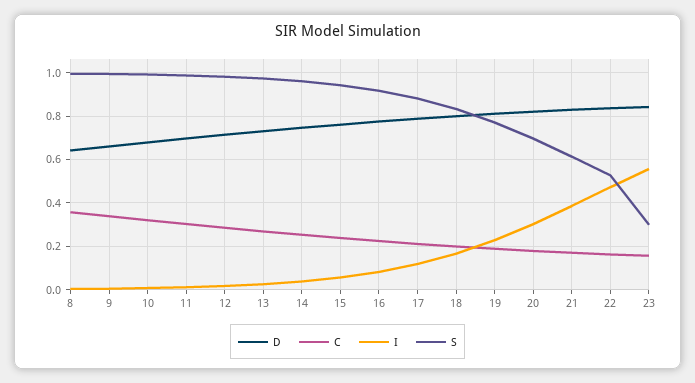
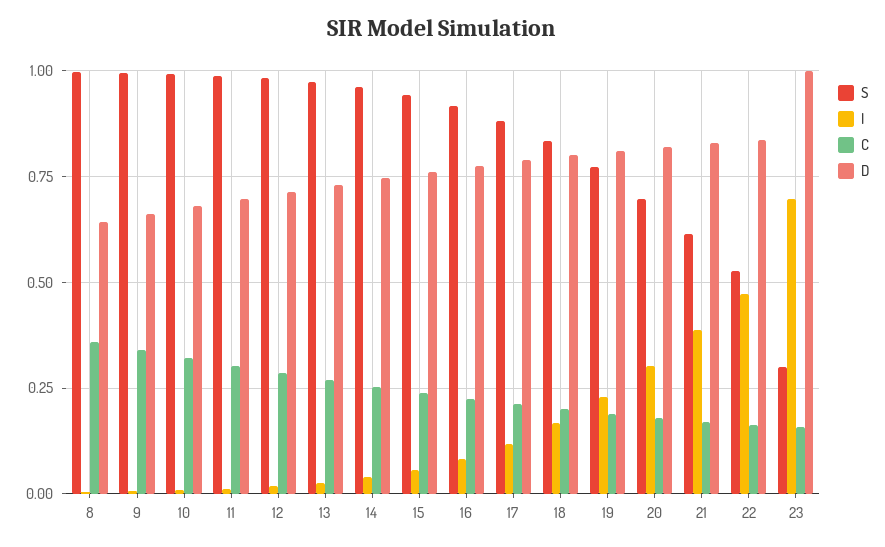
  {
    "D": {
      "8": 0.65,
      "9": 0.65,
      "10": 0.675,
      "11": 0.7,
      "12": 0.725,
      "13": 0.725,
      "14": 0.75,
      "15": 0.75,
      "16": 0.775,
      "17": 0.8,
      "18": 0.8,
      "19": 0.8,
      "20": 0.825,
      "21": 0.825,
      "22": 0.825,
-     "23": 0.85
+     "23": 1
    },
    "C": {
      "8": 0.35,
      "9": 0.35,
      "10": 0.325,
      "11": 0.3,
      "12": 0.275,
      "13": 0.275,
      "14": 0.25,
      "15": 0.25,
      "16": 0.225,
      "17": 0.2,
      "18": 0.2,
      "19": 0.2,
      "20": 0.175,
      "21": 0.175,
      "22": 0.175,
      "23": 0.15
    },
    "I": {
      "8": 0,
      "9": 0,
      "10": 0,
      "11": 0,
      "12": 0.025,
      "13": 0.025,
      "14": 0.05,
      "15": 0.05,
      "16": 0.075,
      "17": 0.125,
      "18": 0.175,
      "19": 0.225,
      "20": 0.3,
      "21": 0.375,
      "22": 0.475,
-     "23": 0.55
+     "23": 0.7
    },
    "S": {
      "8": 1,
      "9": 1,
      "10": 1,
      "11": 1,
      "12": 0.975,
      "13": 0.975,
      "14": 0.95,
      "15": 0.95,
      "16": 0.925,
      "17": 0.875,
      "18": 0.825,
      "19": 0.775,
      "20": 0.7,
      "21": 0.625,
      "22": 0.525,
      "23": 0.3
    }
  }

